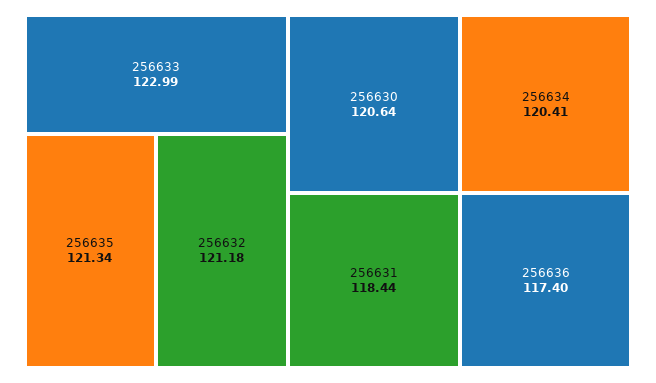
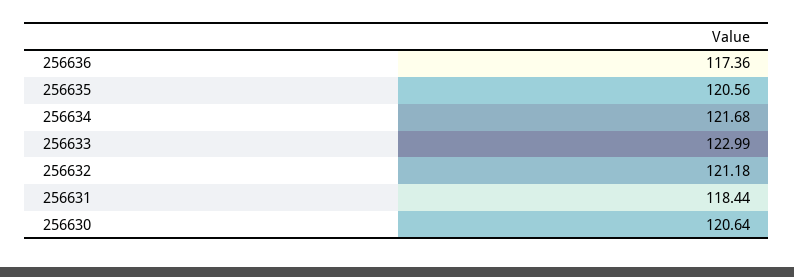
  {
    "256633": 122.99,
-   "256635": 121.34,
+   "256635": 120.56,
    "256632": 121.18,
    "256630": 120.64,
-   "256634": 120.41,
+   "256634": 121.68,
    "256631": 118.44,
-   "256636": 117.4
+   "256636": 117.36
  }

